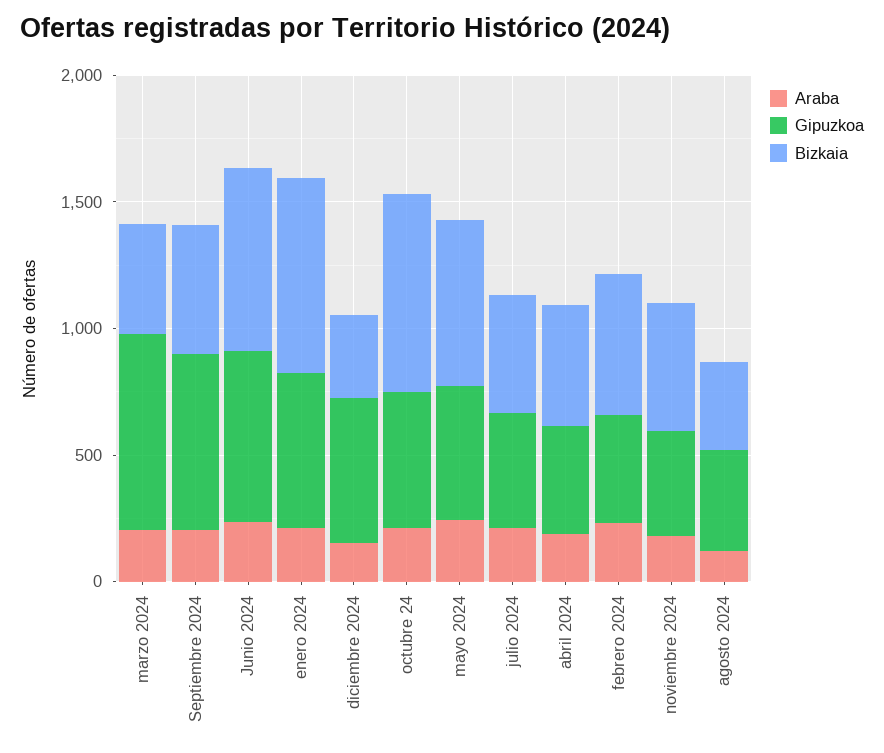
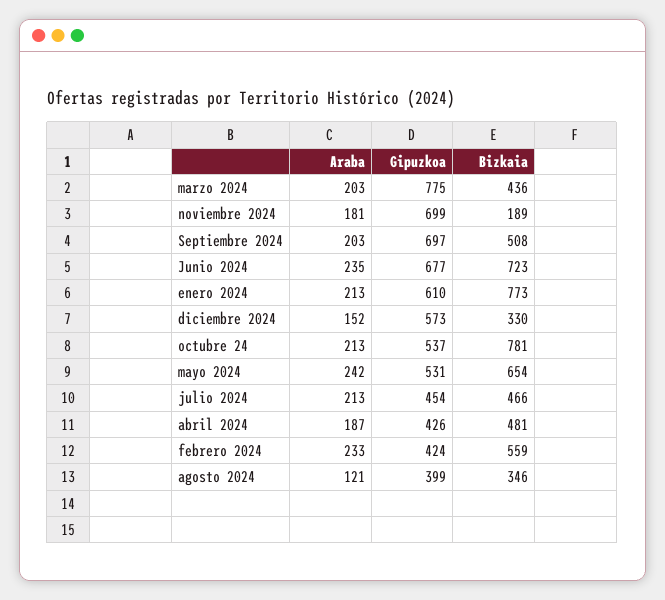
  {
    "Araba": {
      "marzo 2024": 203,
      "Septiembre 2024": 203,
      "Junio 2024": 235,
      "enero 2024": 213,
      "diciembre 2024": 152,
      "octubre 24": 213,
      "mayo 2024": 242,
      "julio 2024": 213,
      "abril 2024": 187,
      "febrero 2024": 233,
      "noviembre 2024": 181,
      "agosto 2024": 121
    },
    "Gipuzkoa": {
      "marzo 2024": 775,
      "Septiembre 2024": 697,
      "Junio 2024": 677,
      "enero 2024": 610,
      "diciembre 2024": 573,
      "octubre 24": 537,
      "mayo 2024": 531,
      "julio 2024": 454,
      "abril 2024": 426,
      "febrero 2024": 424,
-     "noviembre 2024": 400,
+     "noviembre 2024": 699,
      "agosto 2024": 399
    },
    "Bizkaia": {
      "marzo 2024": 436,
      "Septiembre 2024": 508,
      "Junio 2024": 723,
      "enero 2024": 773,
      "diciembre 2024": 330,
      "octubre 24": 781,
      "mayo 2024": 654,
      "julio 2024": 466,
      "abril 2024": 481,
      "febrero 2024": 559,
-     "noviembre 2024": 500,
+     "noviembre 2024": 189,
      "agosto 2024": 346
    }
  }

